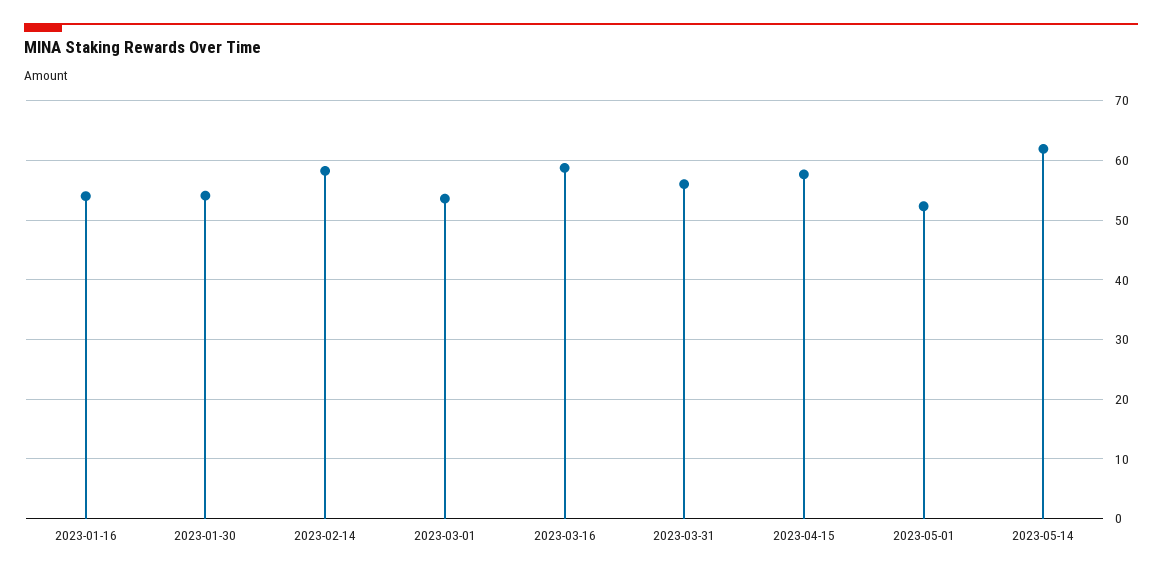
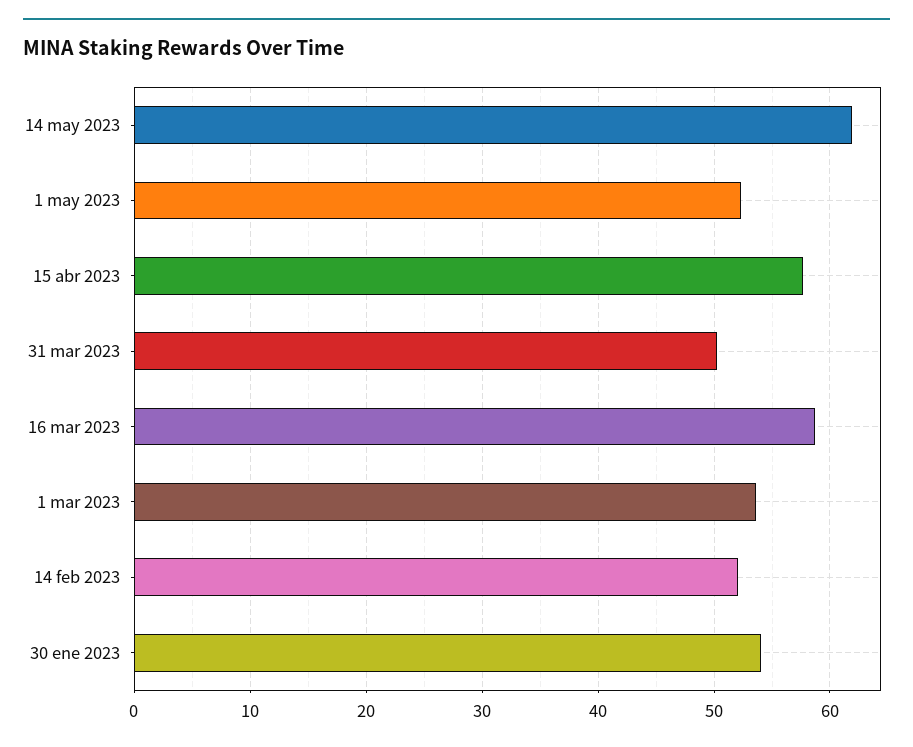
  {
-   "2023-01-16": 54,
    "2023-01-30": 54,
-   "2023-02-14": 58,
+   "2023-02-14": 52,
    "2023-03-01": 54,
    "2023-03-16": 59,
-   "2023-03-31": 56,
+   "2023-03-31": 50,
    "2023-04-15": 58,
    "2023-05-01": 52,
    "2023-05-14": 62
  }

